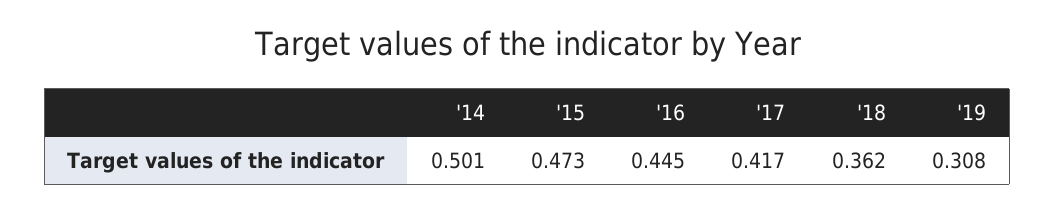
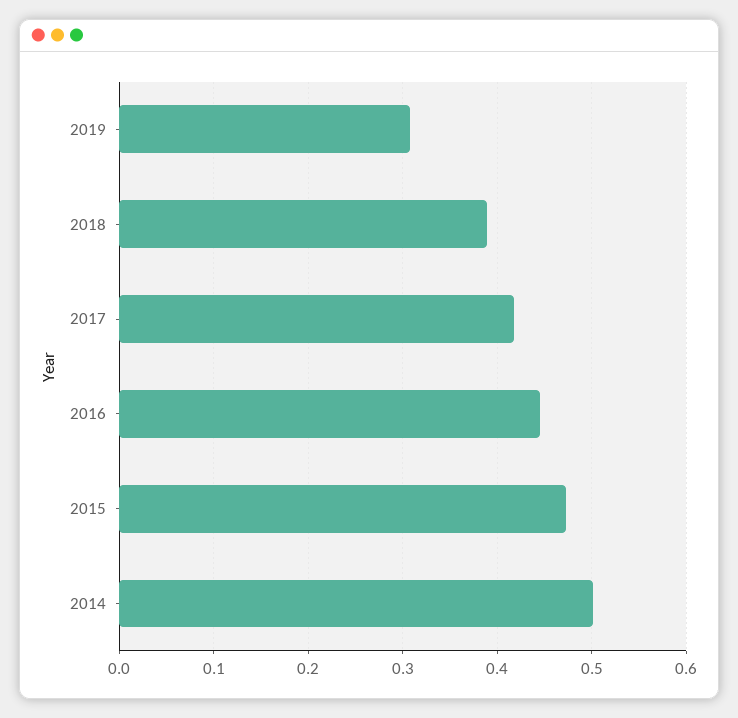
  {
    "'14": 0.501,
    "'15": 0.473,
    "'16": 0.445,
    "'17": 0.417,
-   "'18": 0.362,
+   "'18": 0.39,
    "'19": 0.308
  }

